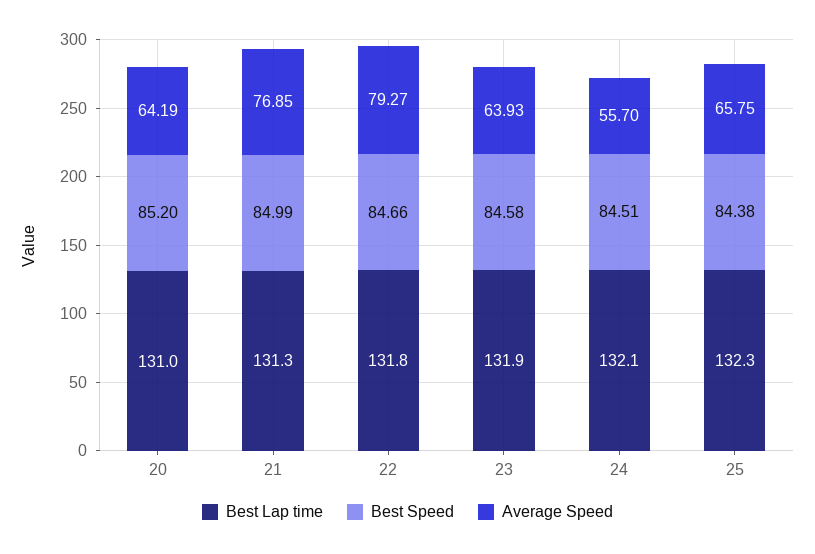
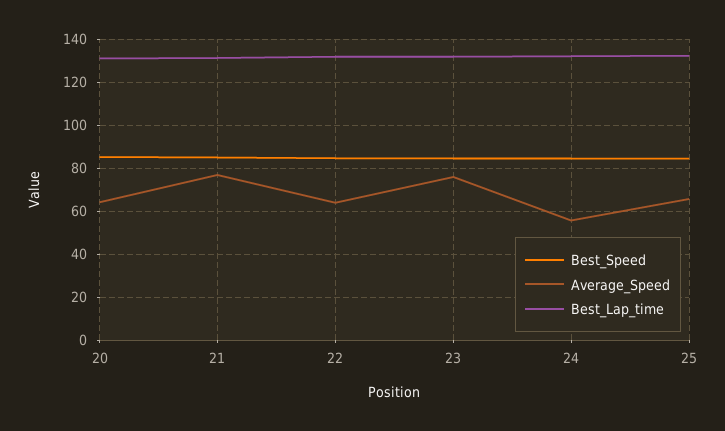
  {
    "Best Lap time": {
      "20": 131,
      "21": 131.3,
      "22": 131.8,
      "23": 131.9,
      "24": 132.1,
      "25": 132.3
    },
    "Best Speed": {
      "20": 85.2,
      "21": 84.99,
      "22": 84.66,
      "23": 84.58,
      "24": 84.51,
      "25": 84.38
    },
    "Average Speed": {
      "20": 64.19,
      "21": 76.85,
-     "22": 79.27,
+     "22": 65,
-     "23": 63.93,
+     "23": 75,
      "24": 55.7,
      "25": 65.75
    }
  }

